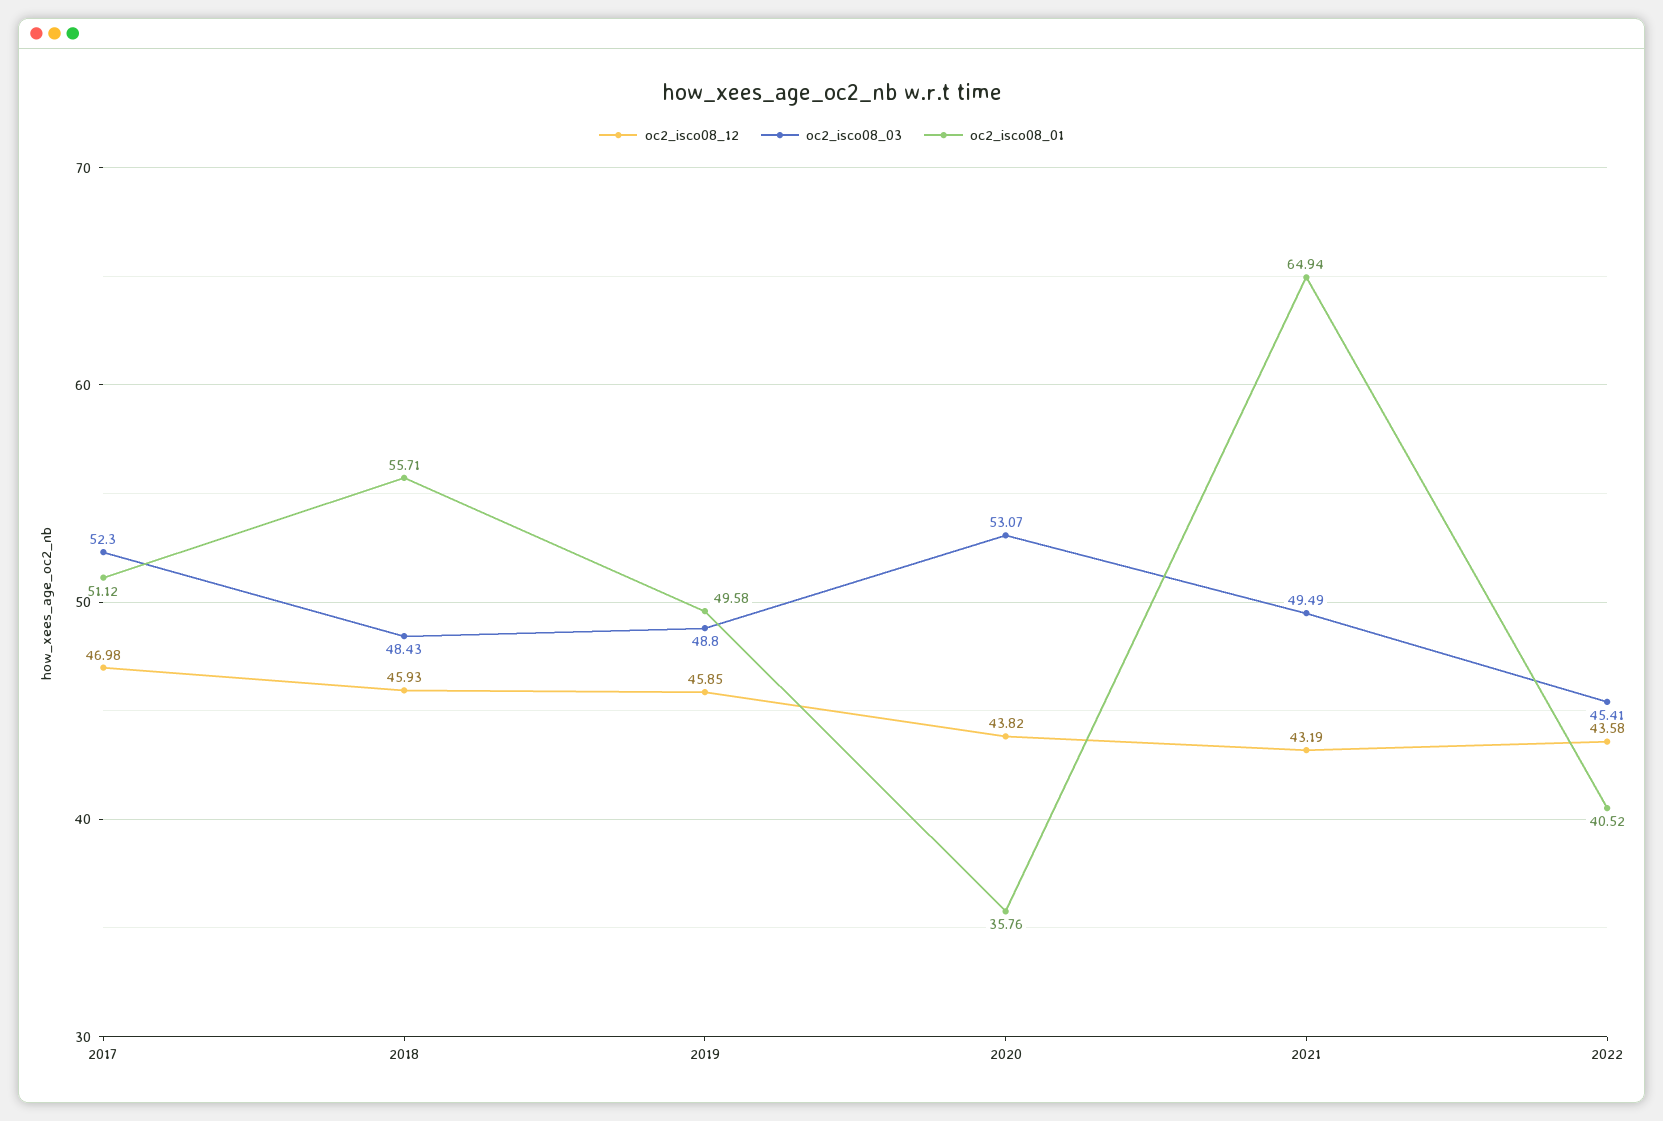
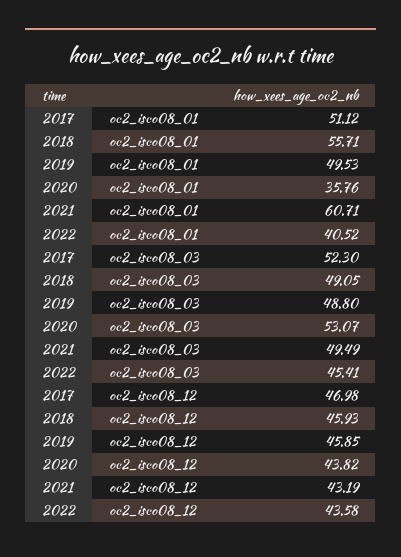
  {
    "oc2_isco08_12": {
      "2017": 46.98,
      "2018": 45.93,
      "2019": 45.85,
      "2020": 43.82,
      "2021": 43.19,
      "2022": 43.58
    },
    "oc2_isco08_03": {
      "2017": 52.3,
-     "2018": 48.43,
+     "2018": 49.05,
      "2019": 48.8,
      "2020": 53.07,
      "2021": 49.49,
      "2022": 45.41
    },
    "oc2_isco08_01": {
      "2017": 51.12,
      "2018": 55.71,
-     "2019": 49.58,
+     "2019": 49.53,
      "2020": 35.76,
-     "2021": 64.94,
+     "2021": 60.71,
      "2022": 40.52
    }
  }

